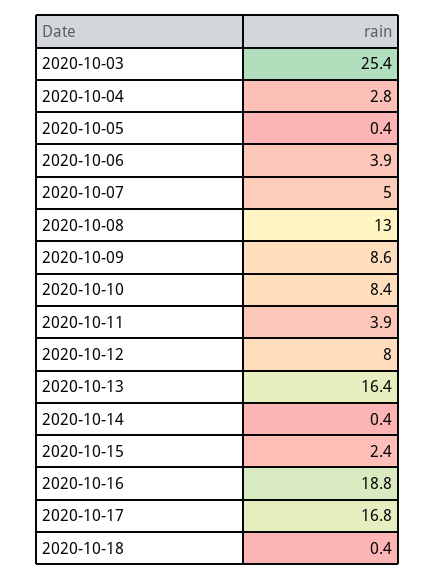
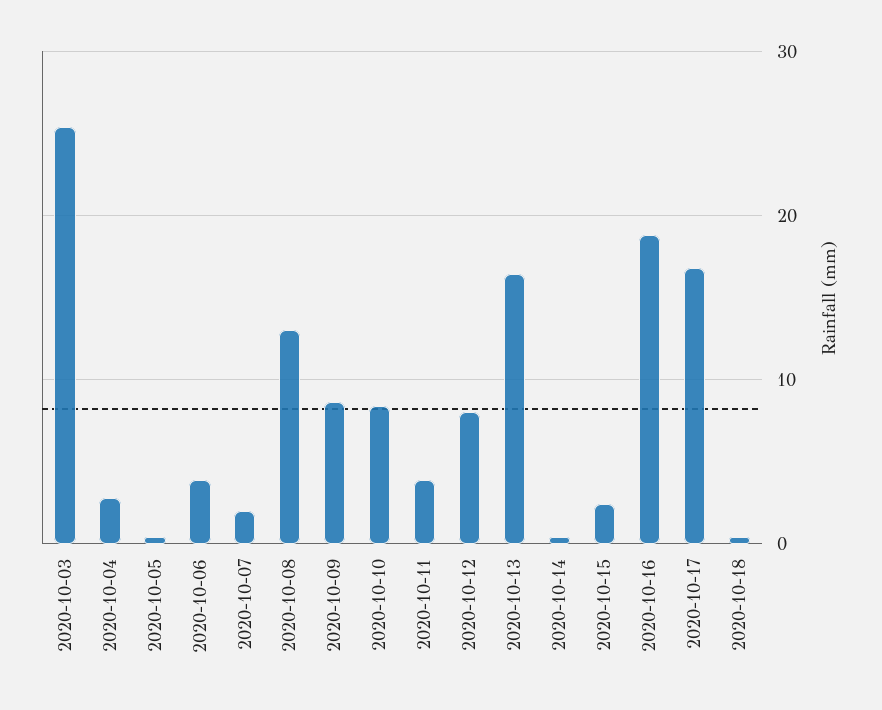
  {
    "2020-10-03": 25.4,
    "2020-10-04": 2.8,
    "2020-10-05": 0.4,
    "2020-10-06": 3.9,
-   "2020-10-07": 5,
+   "2020-10-07": 2,
    "2020-10-08": 13,
    "2020-10-09": 8.6,
    "2020-10-10": 8.4,
    "2020-10-11": 3.9,
    "2020-10-12": 8,
    "2020-10-13": 16.4,
    "2020-10-14": 0.4,
    "2020-10-15": 2.4,
    "2020-10-16": 18.8,
    "2020-10-17": 16.8,
    "2020-10-18": 0.4
  }

